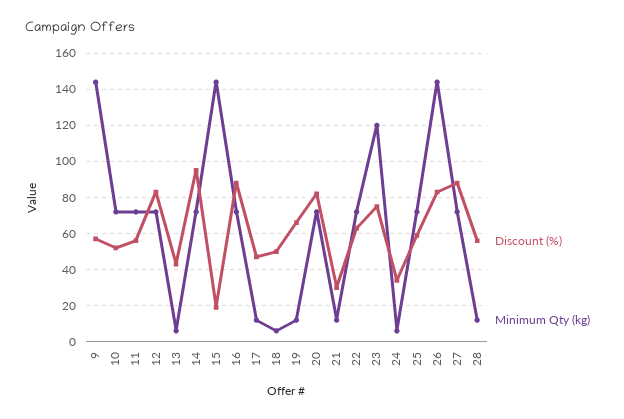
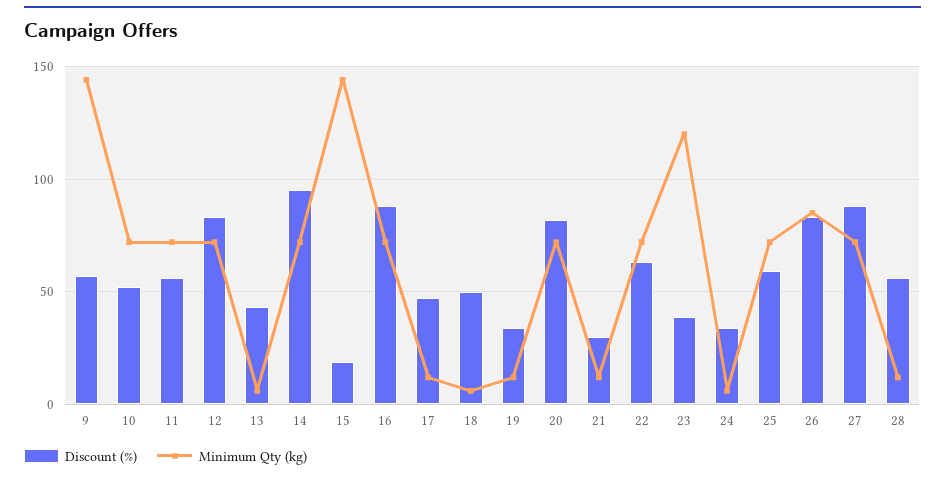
  {
    "Discount (%)": {
      "9": 55,
      "10": 50,
      "11": 55,
      "12": 85,
      "13": 45,
      "14": 95,
      "15": 20,
      "16": 90,
      "17": 45,
      "18": 50,
-     "19": 65,
+     "19": 35,
      "20": 80,
      "21": 30,
      "22": 65,
-     "23": 75,
+     "23": 40,
      "24": 35,
      "25": 60,
      "26": 85,
      "27": 90,
      "28": 55
    },
    "Minimum Qty (kg)": {
      "9": 145,
      "10": 70,
      "11": 70,
      "12": 70,
      "13": 5,
      "14": 70,
      "15": 145,
      "16": 70,
      "17": 10,
      "18": 5,
      "19": 10,
      "20": 70,
      "21": 10,
      "22": 70,
      "23": 120,
      "24": 5,
      "25": 70,
-     "26": 145,
+     "26": 85,
      "27": 70,
      "28": 10
    }
  }

